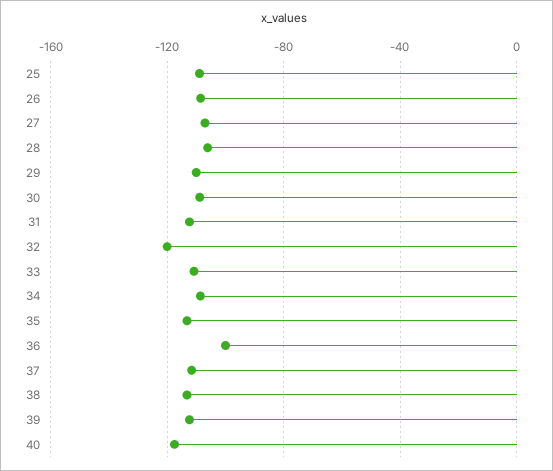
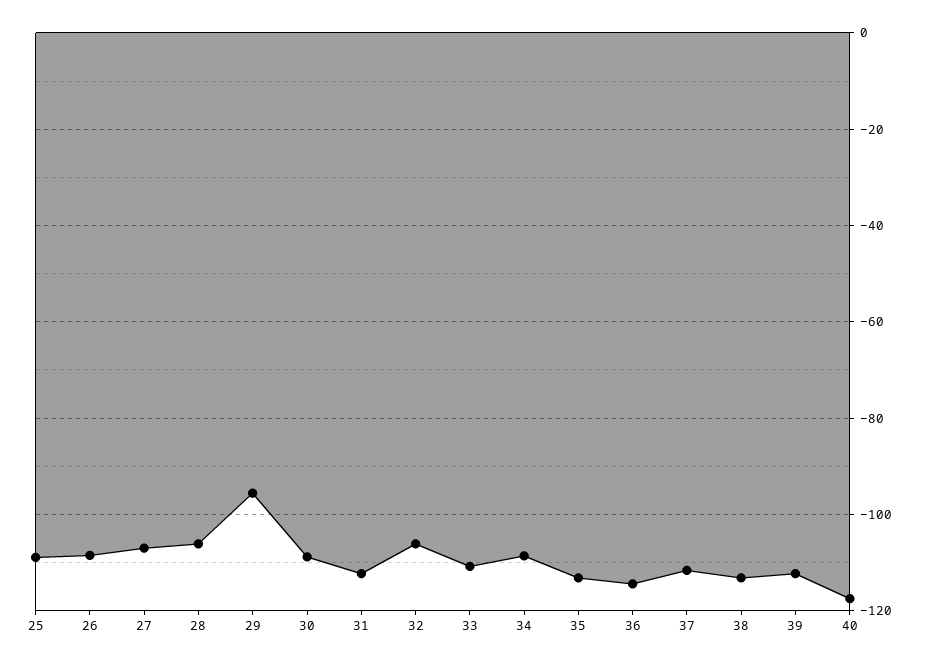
  {
    "25": -108,
    "26": -108,
    "27": -108,
    "28": -106,
-   "29": -110,
+   "29": -96,
    "30": -108,
    "31": -112,
-   "32": -120,
+   "32": -106,
    "33": -110,
    "34": -108,
    "35": -114,
-   "36": -100,
+   "36": -114,
    "37": -112,
    "38": -114,
    "39": -112,
    "40": -118
  }

